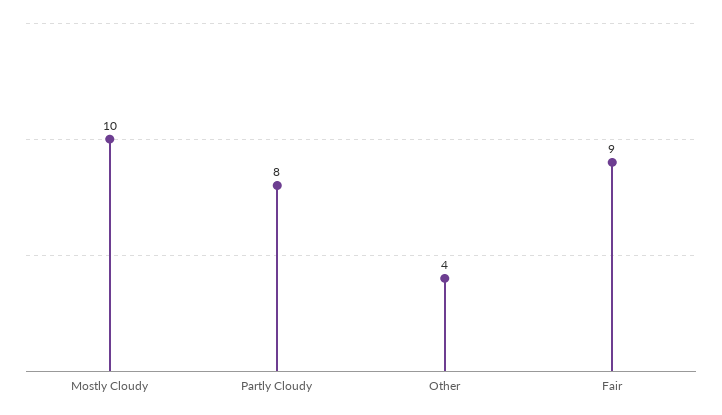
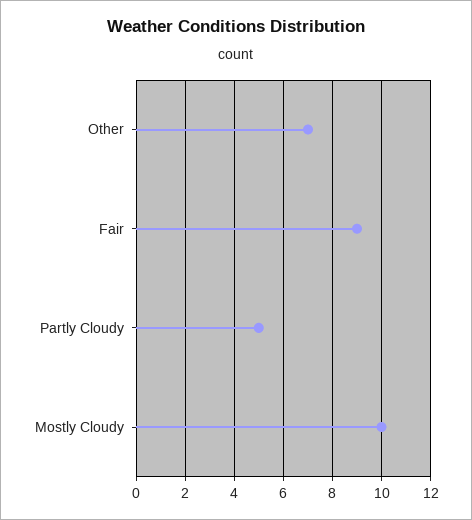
  {
    "Mostly Cloudy": 10,
-   "Partly Cloudy": 8,
+   "Partly Cloudy": 5,
-   "Other": 4,
+   "Other": 7,
    "Fair": 9
  }

